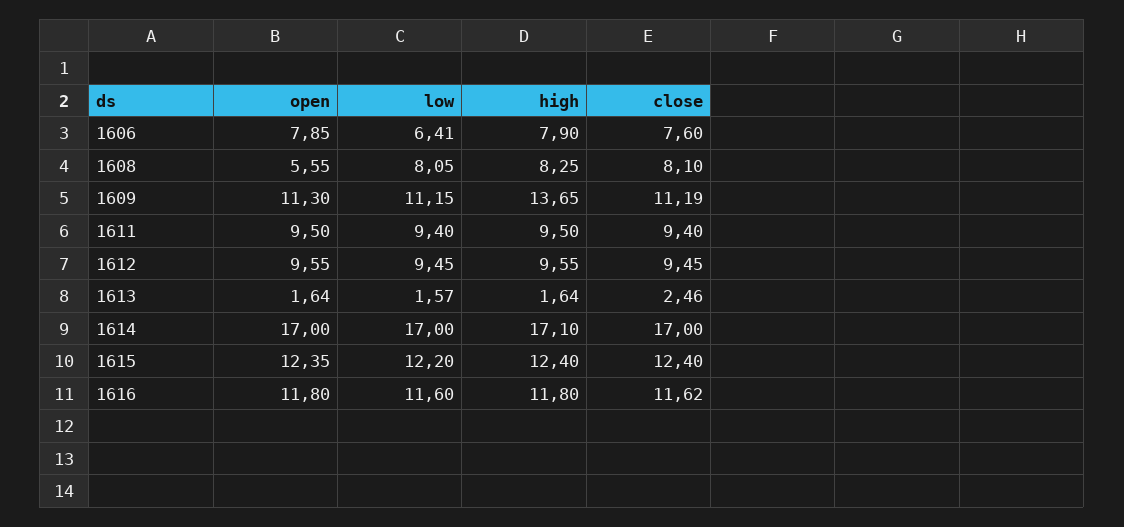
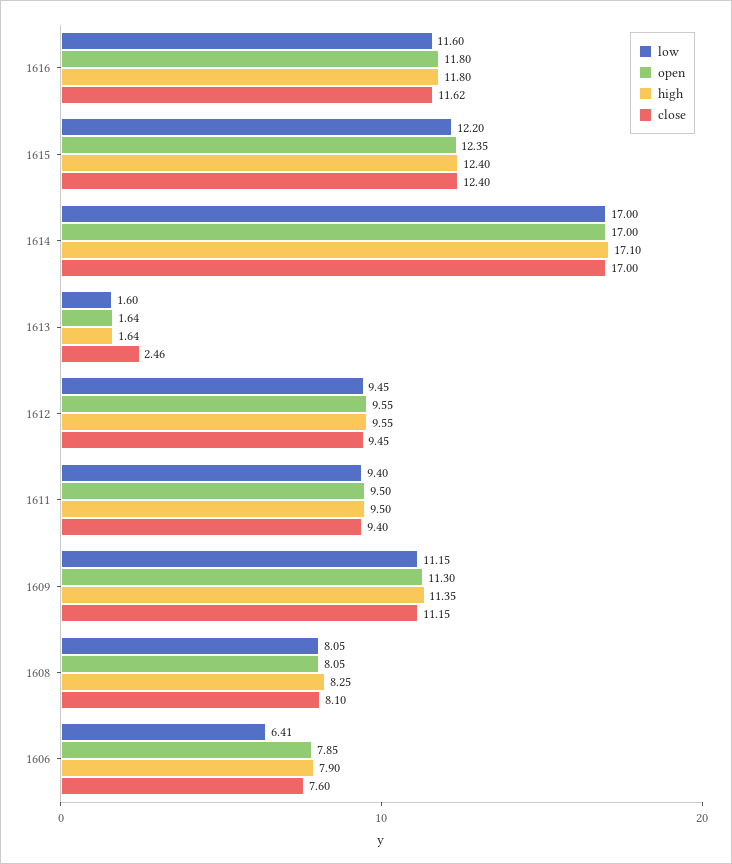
  {
    "open": {
      "1606": 7.85,
-     "1608": 5.55,
+     "1608": 8.05,
      "1609": 11.3,
      "1611": 9.5,
      "1612": 9.55,
      "1613": 1.64,
      "1614": 17,
      "1615": 12.35,
      "1616": 11.8
    },
    "low": {
      "1606": 6.41,
      "1608": 8.05,
      "1609": 11.15,
      "1611": 9.4,
      "1612": 9.45,
-     "1613": 1.57,
+     "1613": 1.6,
      "1614": 17,
      "1615": 12.2,
      "1616": 11.6
    },
    "high": {
      "1606": 7.9,
      "1608": 8.25,
-     "1609": 13.65,
+     "1609": 11.35,
      "1611": 9.5,
      "1612": 9.55,
      "1613": 1.64,
      "1614": 17.1,
      "1615": 12.4,
      "1616": 11.8
    },
    "close": {
      "1606": 7.6,
      "1608": 8.1,
-     "1609": 11.19,
+     "1609": 11.15,
      "1611": 9.4,
      "1612": 9.45,
      "1613": 2.46,
      "1614": 17,
      "1615": 12.4,
      "1616": 11.62
    }
  }

